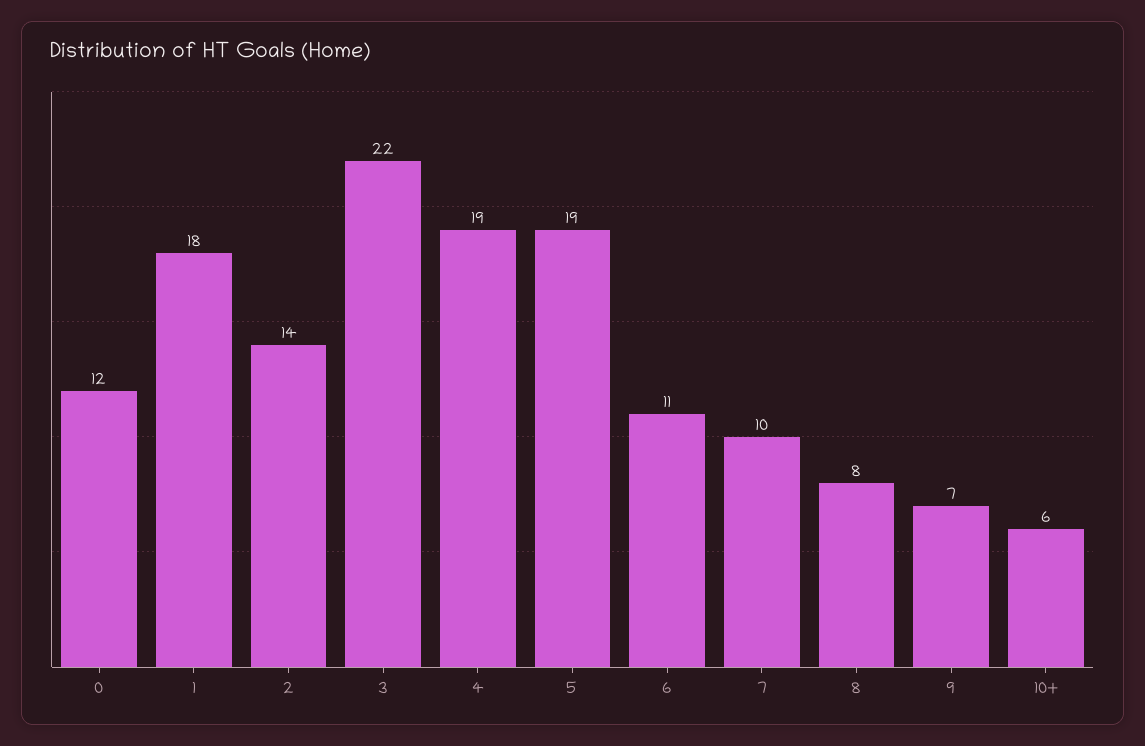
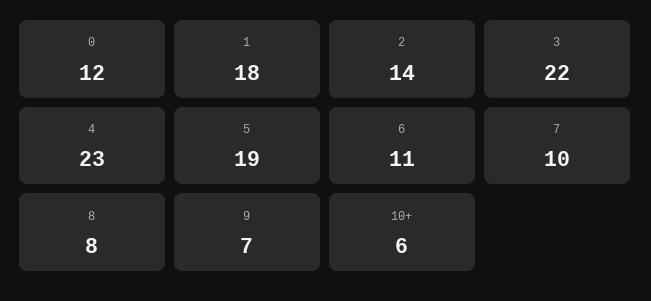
  {
    "0": 12,
    "1": 18,
    "2": 14,
    "3": 22,
-   "4": 19,
+   "4": 23,
    "5": 19,
    "6": 11,
    "7": 10,
    "8": 8,
    "9": 7,
    "10+": 6
  }

